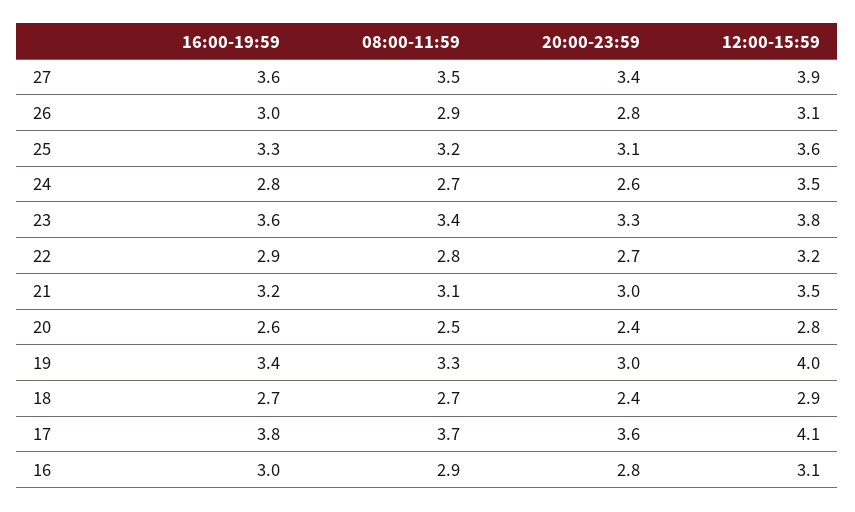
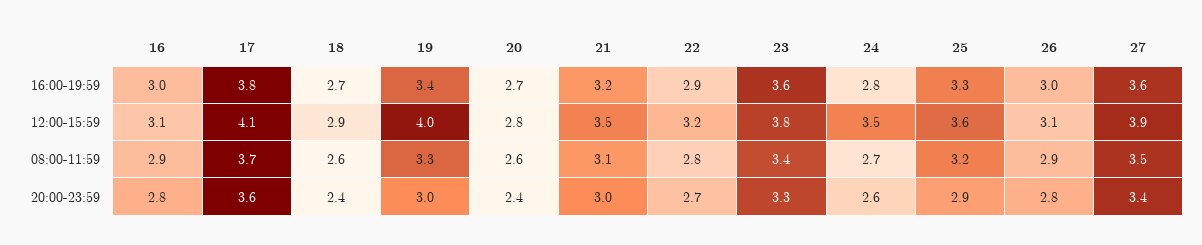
  {
    "16:00-19:59": {
      "27": 3.6,
      "26": 3,
      "25": 3.3,
      "24": 2.8,
      "23": 3.6,
      "22": 2.9,
      "21": 3.2,
-     "20": 2.6,
+     "20": 2.7,
      "19": 3.4,
      "18": 2.7,
      "17": 3.8,
      "16": 3
    },
    "08:00-11:59": {
      "27": 3.5,
      "26": 2.9,
      "25": 3.2,
      "24": 2.7,
      "23": 3.4,
      "22": 2.8,
      "21": 3.1,
-     "20": 2.5,
+     "20": 2.6,
      "19": 3.3,
-     "18": 2.7,
+     "18": 2.6,
      "17": 3.7,
      "16": 2.9
    },
    "20:00-23:59": {
      "27": 3.4,
      "26": 2.8,
-     "25": 3.1,
+     "25": 2.9,
      "24": 2.6,
      "23": 3.3,
      "22": 2.7,
      "21": 3,
      "20": 2.4,
      "19": 3,
      "18": 2.4,
      "17": 3.6,
      "16": 2.8
    },
    "12:00-15:59": {
      "27": 3.9,
      "26": 3.1,
      "25": 3.6,
      "24": 3.5,
      "23": 3.8,
      "22": 3.2,
      "21": 3.5,
      "20": 2.8,
      "19": 4,
      "18": 2.9,
      "17": 4.1,
      "16": 3.1
    }
  }

